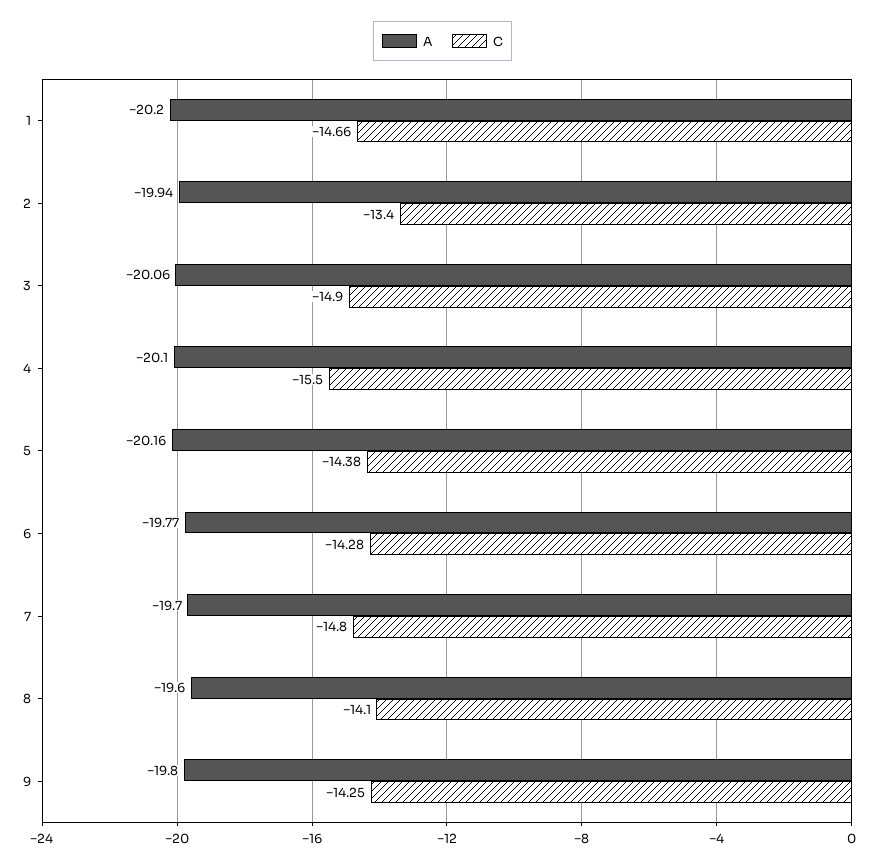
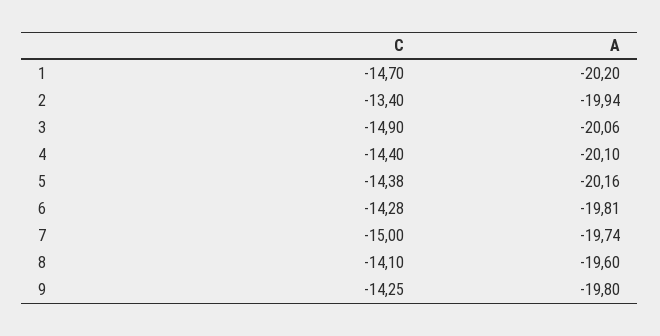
  {
    "A": {
      "1": -20.2,
      "2": -19.94,
      "3": -20.06,
      "4": -20.1,
      "5": -20.16,
-     "6": -19.77,
+     "6": -19.81,
-     "7": -19.7,
+     "7": -19.74,
      "8": -19.6,
      "9": -19.8
    },
    "C": {
-     "1": -14.66,
+     "1": -14.7,
      "2": -13.4,
      "3": -14.9,
-     "4": -15.5,
+     "4": -14.4,
      "5": -14.38,
      "6": -14.28,
-     "7": -14.8,
+     "7": -15,
      "8": -14.1,
      "9": -14.25
    }
  }

